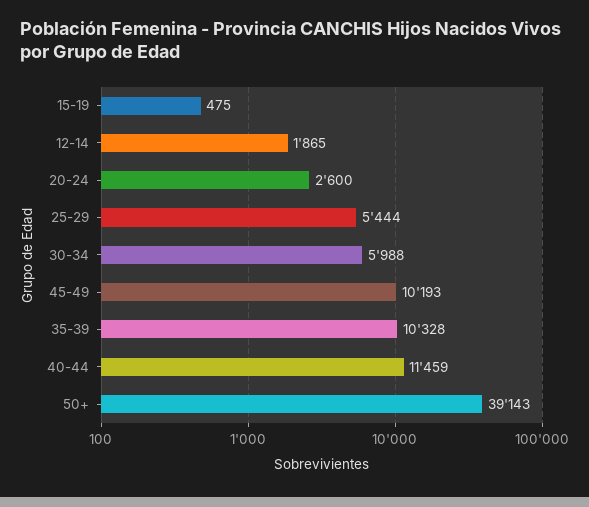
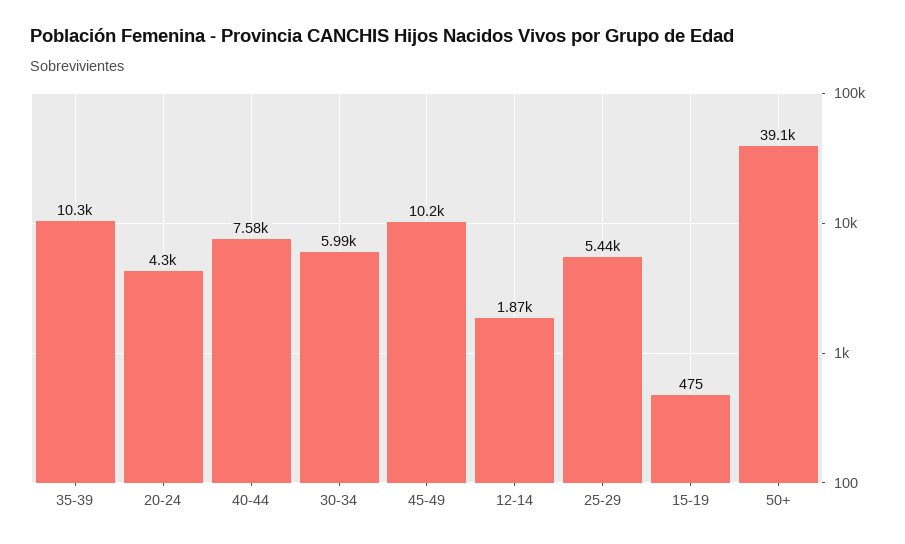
  {
    "15-19": 475,
    "12-14": 1865,
-   "20-24": 2600,
+   "20-24": 4300,
    "25-29": 5444,
    "30-34": 5988,
    "45-49": 10193,
    "35-39": 10328,
-   "40-44": 11459,
+   "40-44": 7580,
    "50+": 39143
  }

